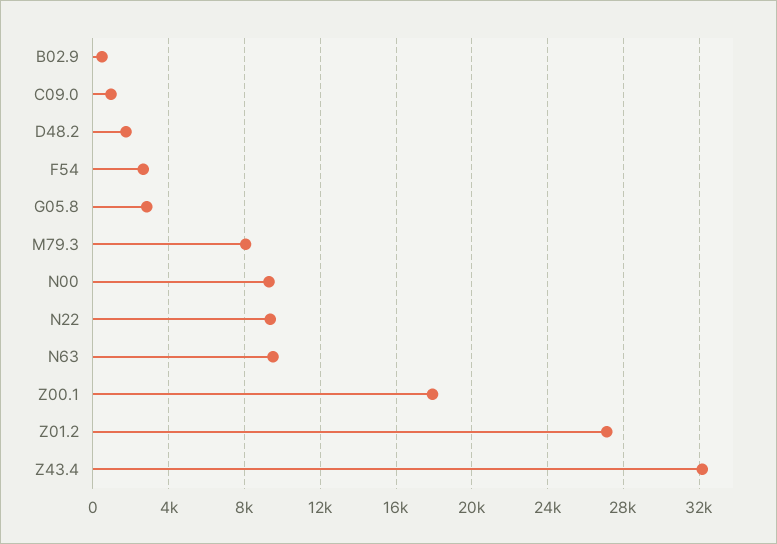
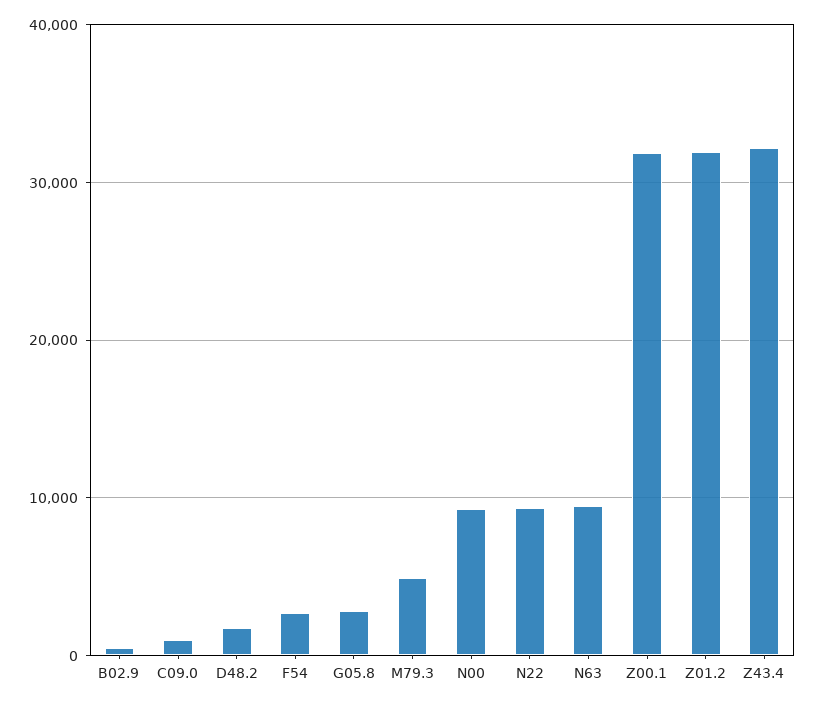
  {
    "B02.9": 500,
    "C09.0": 1000,
    "D48.2": 2000,
    "F54": 2500,
    "G05.8": 3000,
-   "M79.3": 8000,
+   "M79.3": 5000,
    "N00": 9500,
    "N22": 9500,
    "N63": 9500,
-   "Z00.1": 18000,
+   "Z00.1": 32000,
-   "Z01.2": 27000,
+   "Z01.2": 32000,
    "Z43.4": 32000
  }

